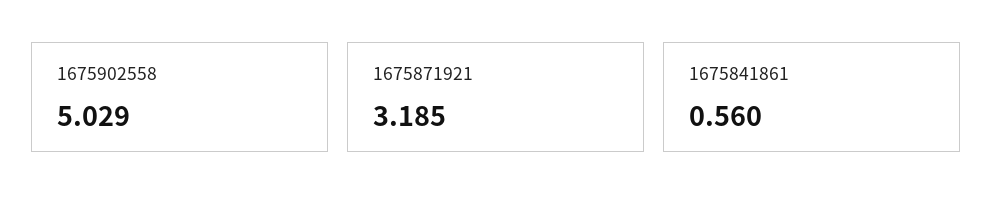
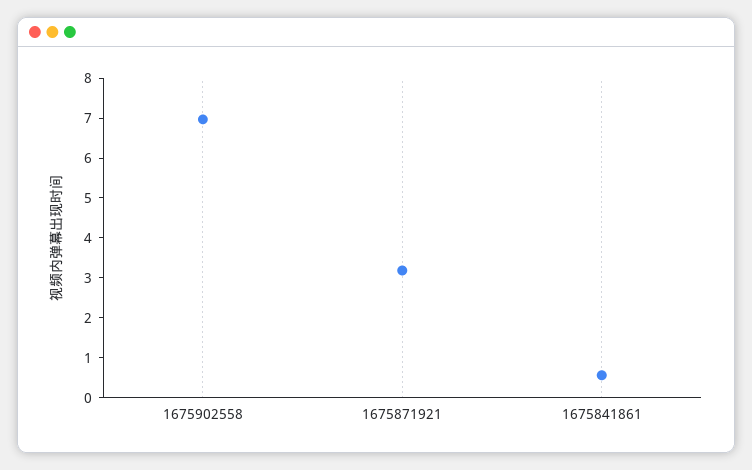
  {
-   "1675902558": 5.029,
+   "1675902558": 7,
    "1675871921": 3.185,
    "1675841861": 0.56
  }

